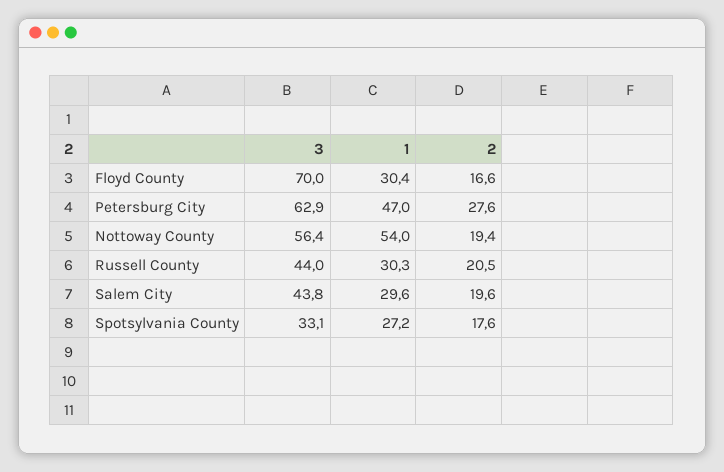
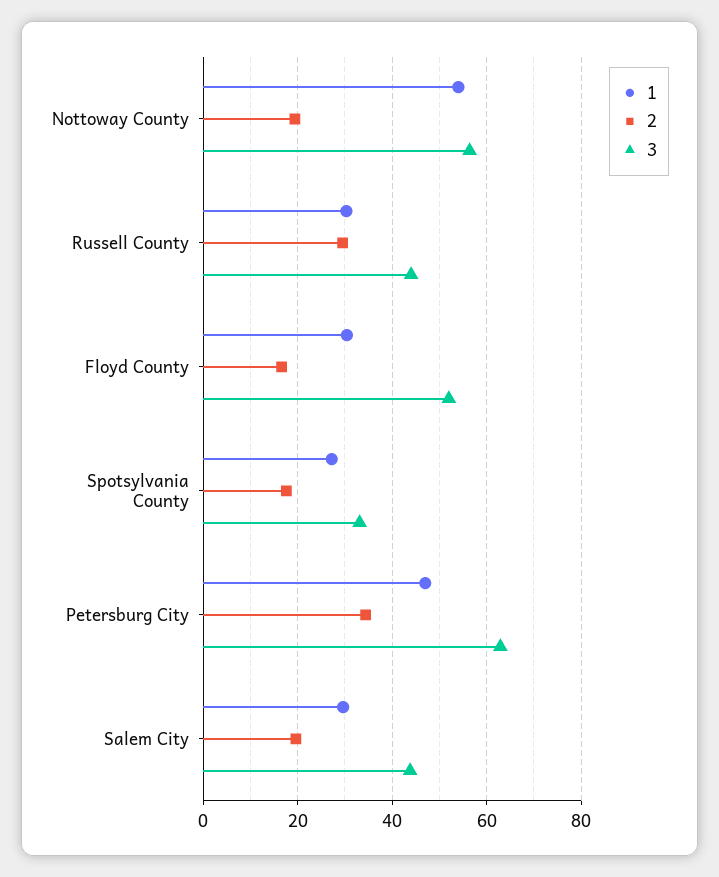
  {
    "3": {
-     "Floyd County": 70,
+     "Floyd County": 52,
      "Petersburg City": 62.9,
      "Nottoway County": 56.4,
      "Russell County": 44,
      "Salem City": 43.8,
      "Spotsylvania County": 33.1
    },
    "1": {
      "Floyd County": 30.4,
      "Petersburg City": 47,
      "Nottoway County": 54,
      "Russell County": 30.3,
      "Salem City": 29.6,
      "Spotsylvania County": 27.2
    },
    "2": {
      "Floyd County": 16.6,
-     "Petersburg City": 27.6,
+     "Petersburg City": 34,
      "Nottoway County": 19.4,
-     "Russell County": 20.5,
+     "Russell County": 30,
      "Salem City": 19.6,
      "Spotsylvania County": 17.6
    }
  }

